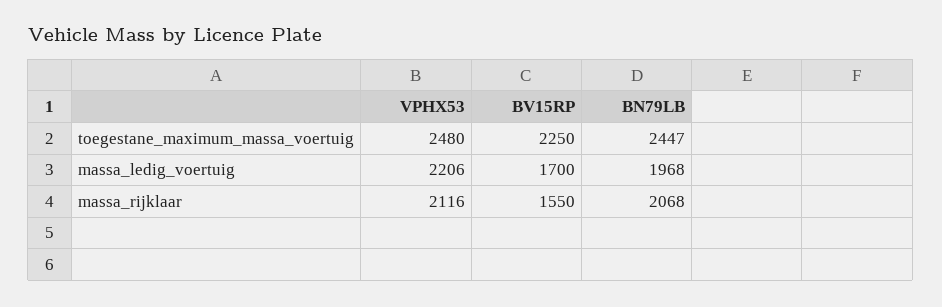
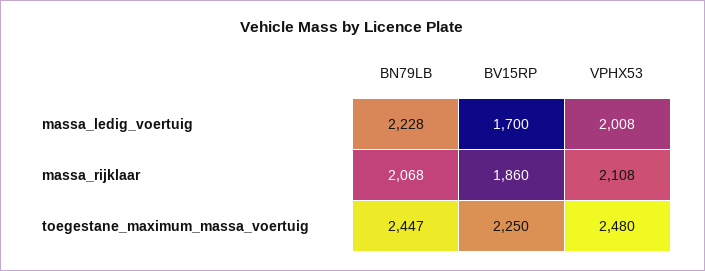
  {
    "VPHX53": {
      "toegestane_maximum_massa_voertuig": 2480,
-     "massa_ledig_voertuig": 2206,
+     "massa_ledig_voertuig": 2008,
-     "massa_rijklaar": 2116
+     "massa_rijklaar": 2108
    },
    "BV15RP": {
      "toegestane_maximum_massa_voertuig": 2250,
      "massa_ledig_voertuig": 1700,
-     "massa_rijklaar": 1550
+     "massa_rijklaar": 1860
    },
    "BN79LB": {
      "toegestane_maximum_massa_voertuig": 2447,
-     "massa_ledig_voertuig": 1968,
+     "massa_ledig_voertuig": 2228,
      "massa_rijklaar": 2068
    }
  }

